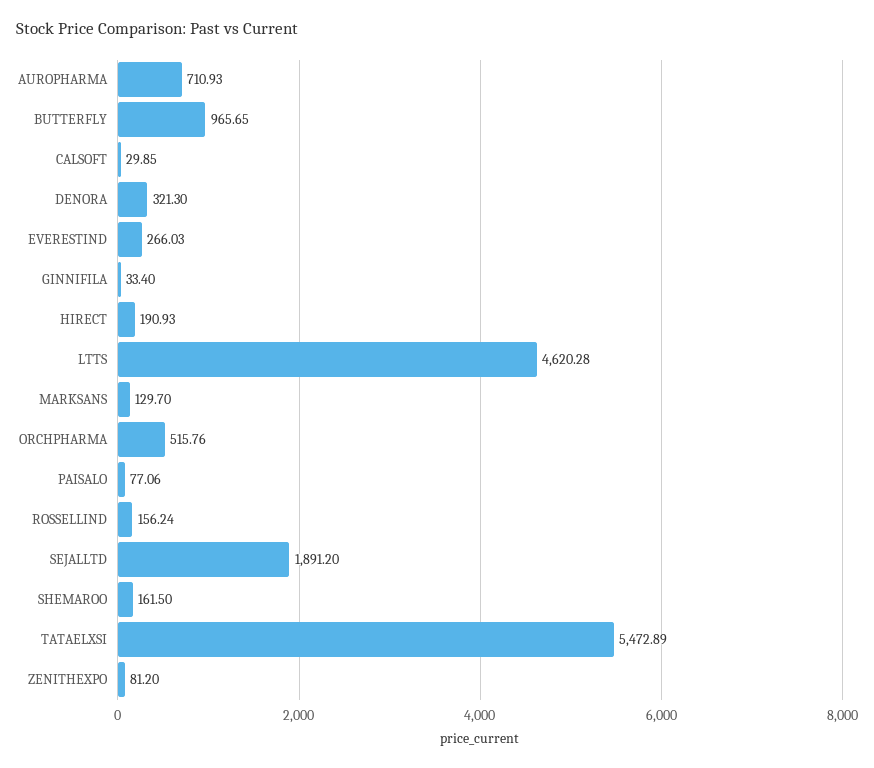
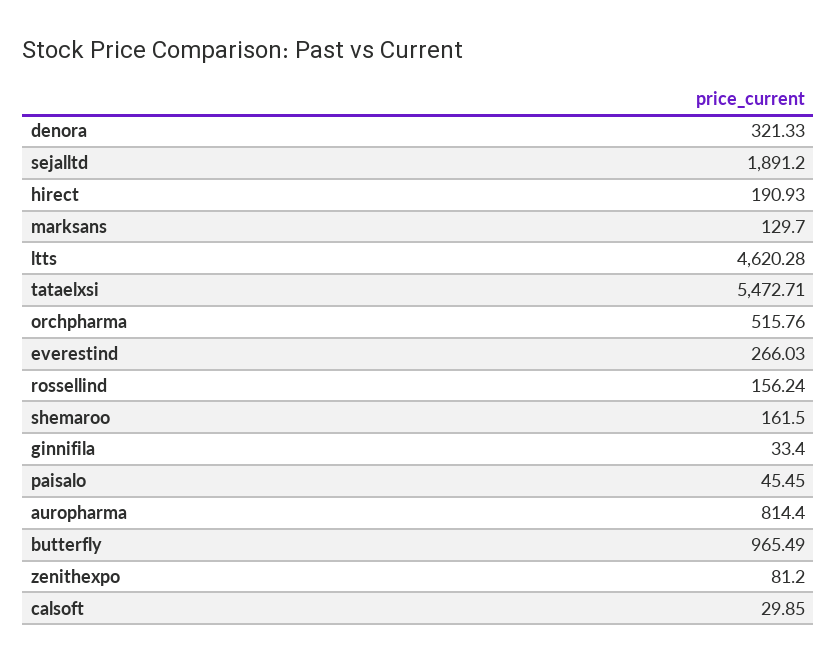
  {
-   "AUROPHARMA": 710.93,
+   "AUROPHARMA": 814.4,
-   "BUTTERFLY": 965.65,
+   "BUTTERFLY": 965.49,
    "CALSOFT": 29.85,
-   "DENORA": 321.3,
+   "DENORA": 321.33,
    "EVERESTIND": 266.03,
    "GINNIFILA": 33.4,
    "HIRECT": 190.93,
    "LTTS": 4620.28,
    "MARKSANS": 129.7,
    "ORCHPHARMA": 515.76,
-   "PAISALO": 77.06,
+   "PAISALO": 45.45,
    "ROSSELLIND": 156.24,
    "SEJALLTD": 1891.2,
    "SHEMAROO": 161.5,
-   "TATAELXSI": 5472.89,
+   "TATAELXSI": 5472.71,
    "ZENITHEXPO": 81.2
  }

